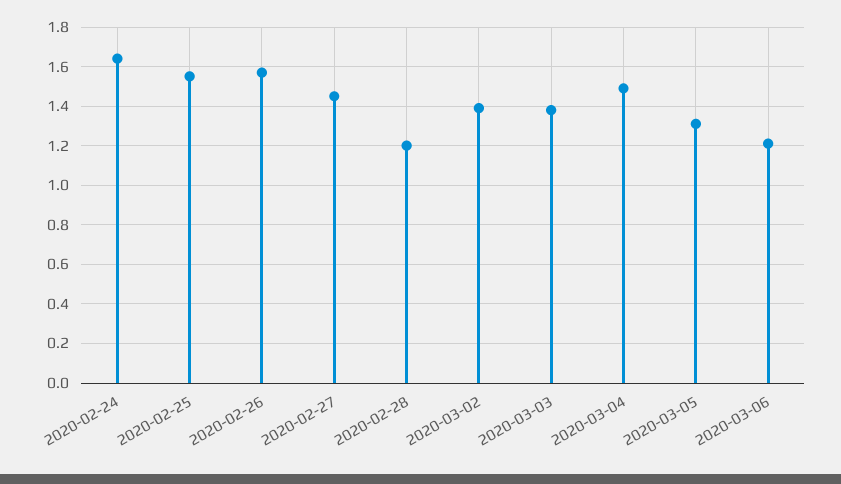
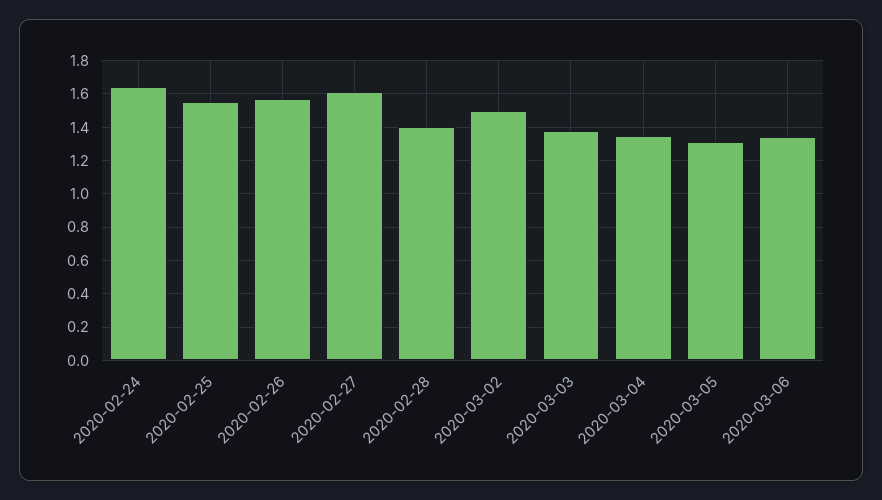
  {
    "2020-02-24": 1.65,
    "2020-02-25": 1.55,
    "2020-02-26": 1.55,
-   "2020-02-27": 1.45,
+   "2020-02-27": 1.6,
-   "2020-02-28": 1.2,
+   "2020-02-28": 1.4,
-   "2020-03-02": 1.4,
+   "2020-03-02": 1.5,
    "2020-03-03": 1.4,
-   "2020-03-04": 1.5,
+   "2020-03-04": 1.35,
    "2020-03-05": 1.3,
-   "2020-03-06": 1.2
+   "2020-03-06": 1.35
  }

